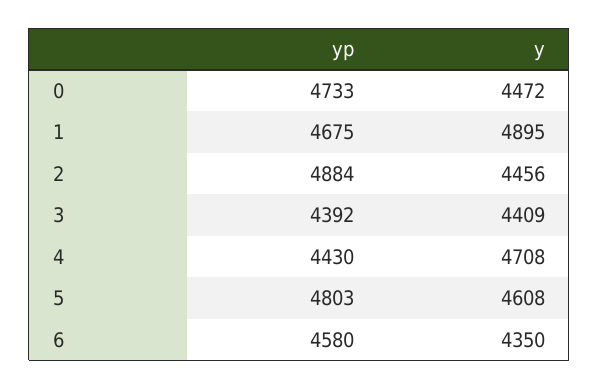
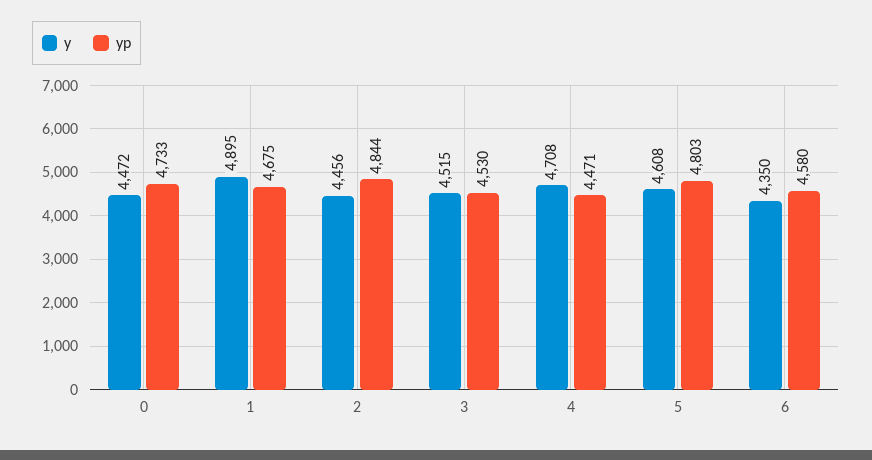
  {
    "yp": {
      "0": 4733,
      "1": 4675,
-     "2": 4884,
+     "2": 4844,
-     "3": 4392,
+     "3": 4530,
-     "4": 4430,
+     "4": 4471,
      "5": 4803,
      "6": 4580
    },
    "y": {
      "0": 4472,
      "1": 4895,
      "2": 4456,
-     "3": 4409,
+     "3": 4515,
      "4": 4708,
      "5": 4608,
      "6": 4350
    }
  }

